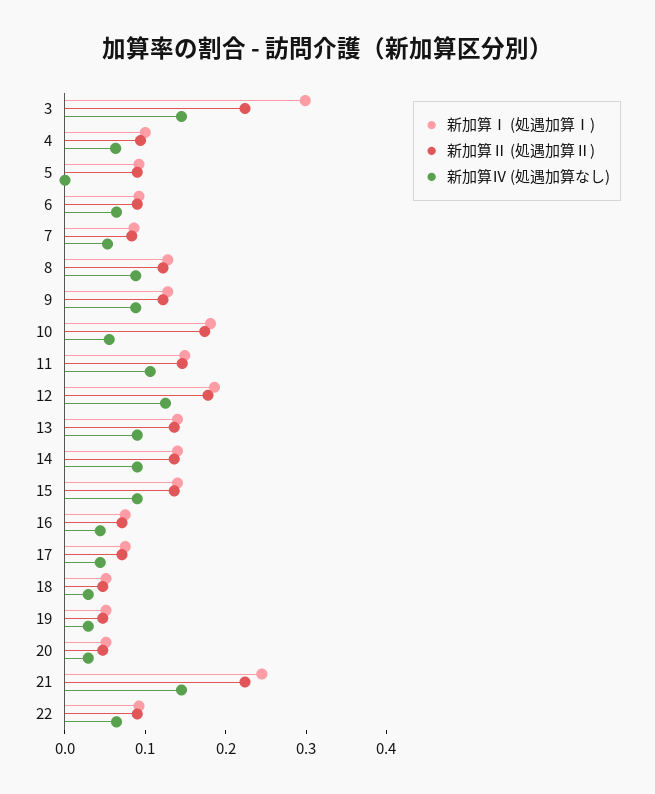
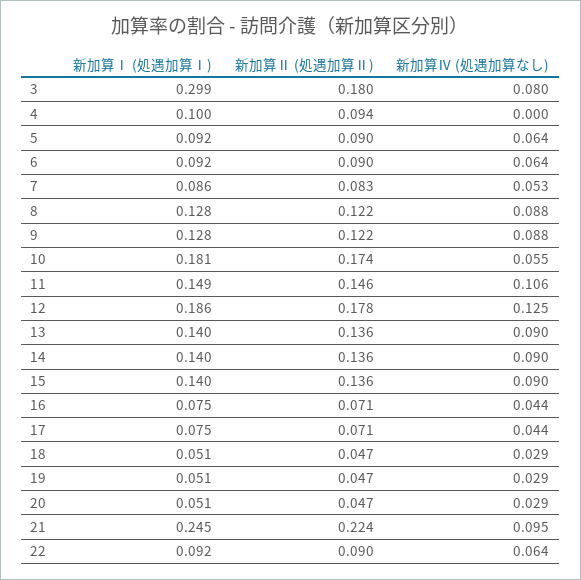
  {
    "新加算Ⅰ (処遇加算Ⅰ)": {
      "3": 0.299,
      "4": 0.1,
      "5": 0.092,
      "6": 0.092,
      "7": 0.086,
      "8": 0.128,
      "9": 0.128,
      "10": 0.181,
      "11": 0.149,
      "12": 0.186,
      "13": 0.14,
      "14": 0.14,
      "15": 0.14,
      "16": 0.075,
      "17": 0.075,
      "18": 0.051,
      "19": 0.051,
      "20": 0.051,
      "21": 0.245,
      "22": 0.092
    },
    "新加算Ⅱ (処遇加算Ⅱ)": {
-     "3": 0.22,
+     "3": 0.18,
      "4": 0.094,
      "5": 0.09,
      "6": 0.09,
      "7": 0.083,
      "8": 0.122,
      "9": 0.122,
      "10": 0.174,
      "11": 0.146,
      "12": 0.178,
      "13": 0.136,
      "14": 0.136,
      "15": 0.136,
      "16": 0.071,
      "17": 0.071,
      "18": 0.047,
      "19": 0.047,
      "20": 0.047,
      "21": 0.224,
      "22": 0.09
    },
    "新加算Ⅳ (処遇加算なし)": {
-     "3": 0.14,
+     "3": 0.08,
-     "4": 0.06,
+     "4": 0,
-     "5": 0,
+     "5": 0.064,
      "6": 0.064,
      "7": 0.053,
      "8": 0.088,
      "9": 0.088,
      "10": 0.055,
      "11": 0.106,
      "12": 0.125,
      "13": 0.09,
      "14": 0.09,
      "15": 0.09,
      "16": 0.044,
      "17": 0.044,
      "18": 0.029,
      "19": 0.029,
      "20": 0.029,
-     "21": 0.14,
+     "21": 0.095,
      "22": 0.064
    }
  }

